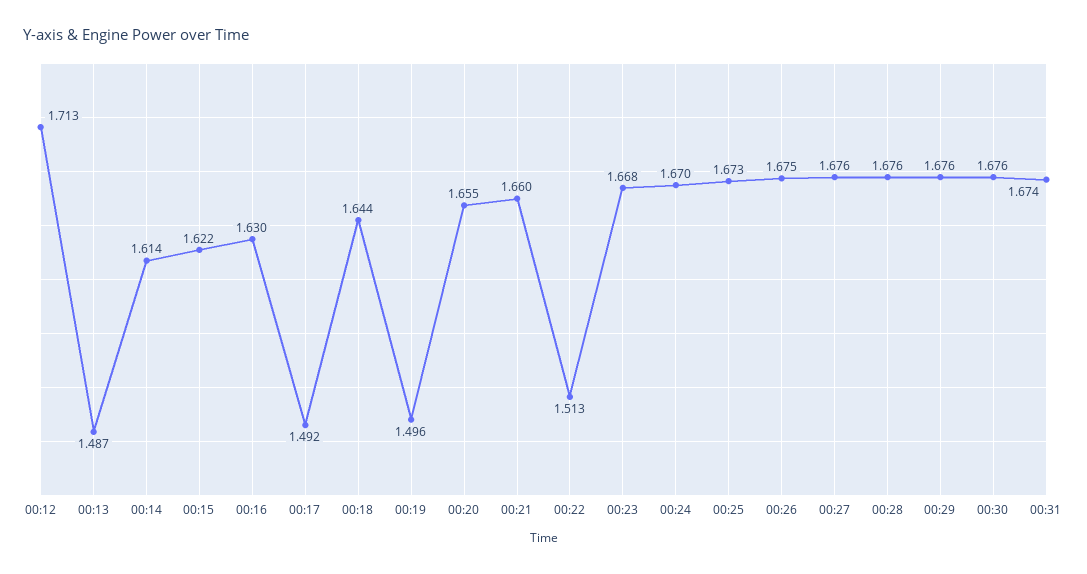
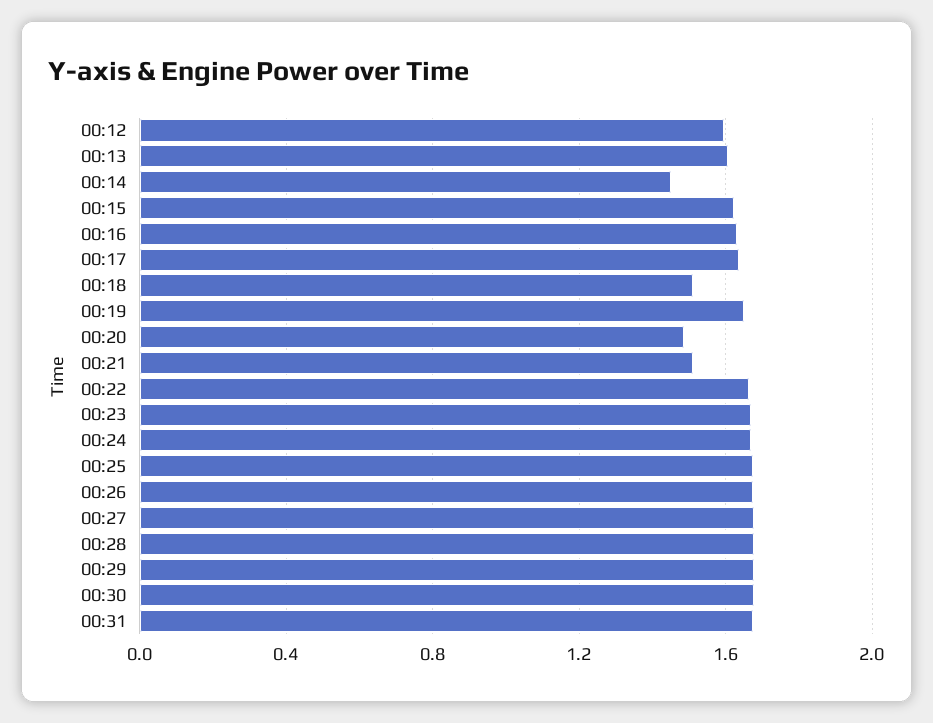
  {
-   "00:12": 1.713,
+   "00:12": 1.6,
-   "00:13": 1.487,
+   "00:13": 1.6,
-   "00:14": 1.614,
+   "00:14": 1.45,
    "00:15": 1.622,
    "00:16": 1.63,
-   "00:17": 1.492,
+   "00:17": 1.65,
-   "00:18": 1.644,
+   "00:18": 1.5,
-   "00:19": 1.496,
+   "00:19": 1.65,
-   "00:20": 1.655,
+   "00:20": 1.5,
-   "00:21": 1.66,
+   "00:21": 1.5,
-   "00:22": 1.513,
+   "00:22": 1.65,
    "00:23": 1.668,
    "00:24": 1.67,
    "00:25": 1.673,
    "00:26": 1.675,
    "00:27": 1.676,
    "00:28": 1.676,
    "00:29": 1.676,
    "00:30": 1.676,
    "00:31": 1.674
  }

